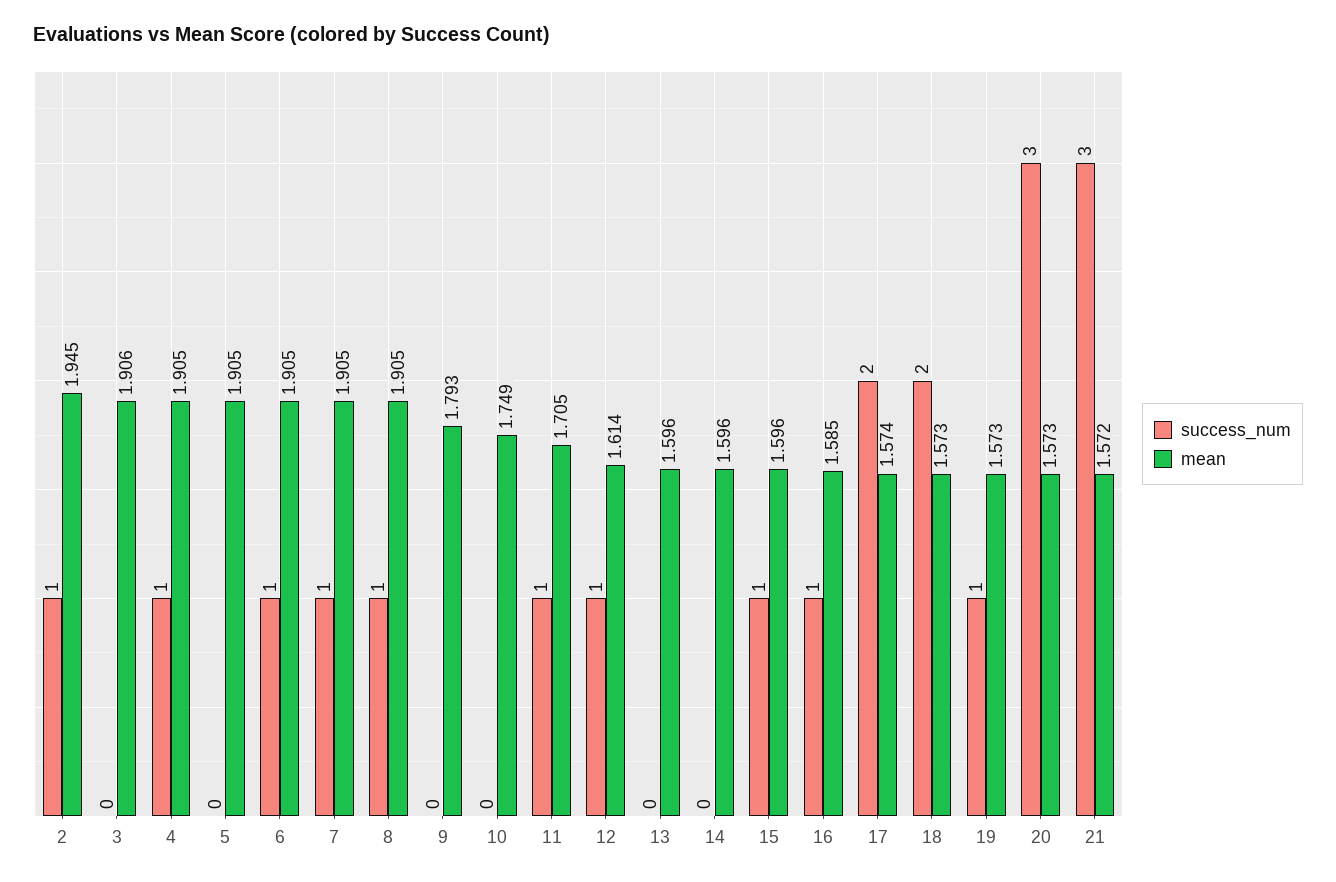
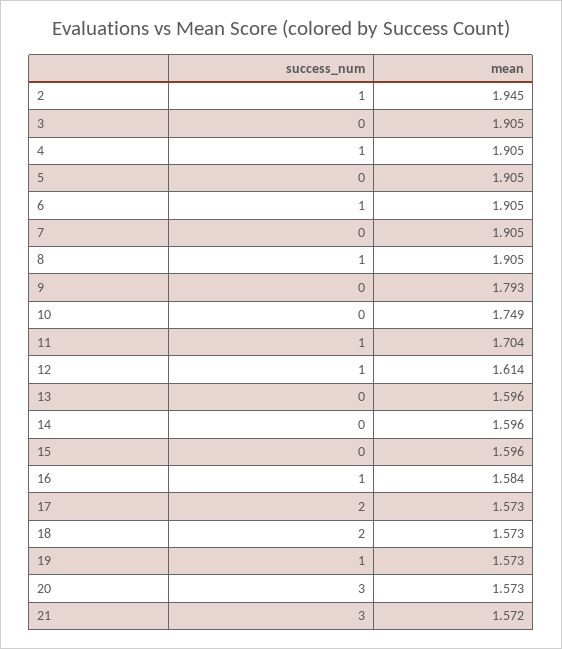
  {
    "success_num": {
      "2": 1,
      "3": 0,
      "4": 1,
      "5": 0,
      "6": 1,
-     "7": 1,
+     "7": 0,
      "8": 1,
      "9": 0,
      "10": 0,
      "11": 1,
      "12": 1,
      "13": 0,
      "14": 0,
-     "15": 1,
+     "15": 0,
      "16": 1,
      "17": 2,
      "18": 2,
      "19": 1,
      "20": 3,
      "21": 3
    },
    "mean": {
      "2": 1.945,
-     "3": 1.906,
+     "3": 1.905,
      "4": 1.905,
      "5": 1.905,
      "6": 1.905,
      "7": 1.905,
      "8": 1.905,
      "9": 1.793,
      "10": 1.749,
-     "11": 1.705,
+     "11": 1.704,
      "12": 1.614,
      "13": 1.596,
      "14": 1.596,
      "15": 1.596,
-     "16": 1.585,
+     "16": 1.584,
-     "17": 1.574,
+     "17": 1.573,
      "18": 1.573,
      "19": 1.573,
      "20": 1.573,
      "21": 1.572
    }
  }

